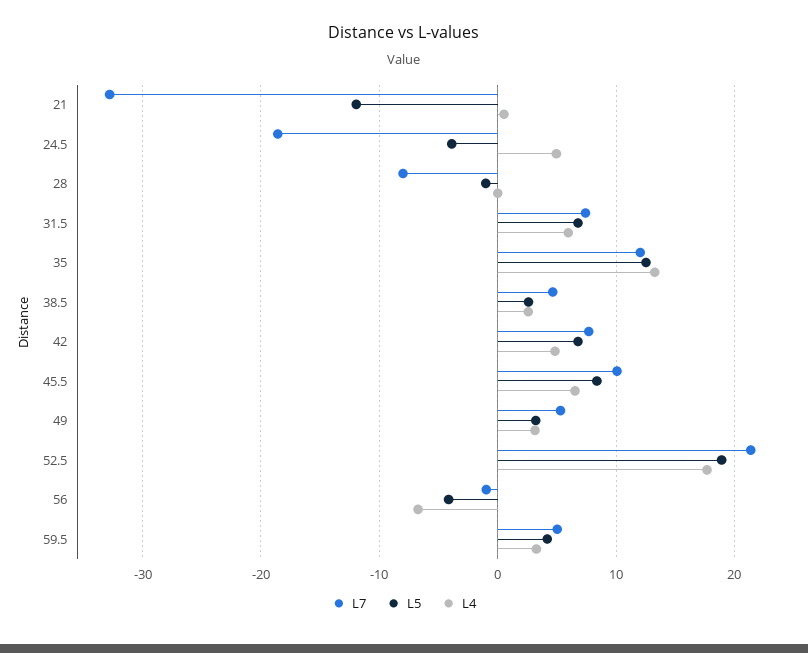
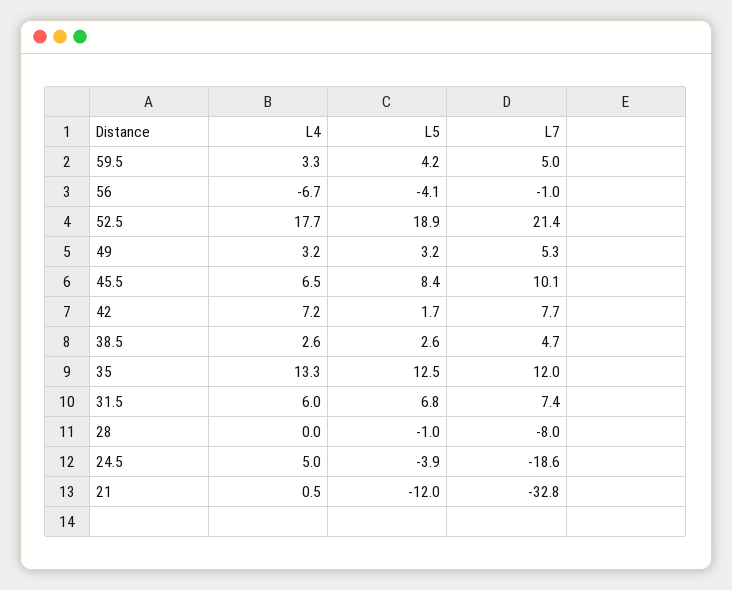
  {
    "L7": {
      "21": -32.8,
      "24.5": -18.6,
      "28": -8,
      "31.5": 7.4,
      "35": 12,
      "38.5": 4.7,
      "42": 7.7,
      "45.5": 10.1,
      "49": 5.3,
      "52.5": 21.4,
      "56": -1,
      "59.5": 5
    },
    "L5": {
      "21": -12,
      "24.5": -3.9,
      "28": -1,
      "31.5": 6.8,
      "35": 12.5,
      "38.5": 2.6,
-     "42": 7,
+     "42": 1.7,
      "45.5": 8.4,
      "49": 3.2,
      "52.5": 18.9,
      "56": -4.1,
      "59.5": 4.2
    },
    "L4": {
      "21": 0.5,
      "24.5": 5,
      "28": 0,
      "31.5": 6,
      "35": 13.3,
      "38.5": 2.6,
-     "42": 5,
+     "42": 7.2,
      "45.5": 6.5,
      "49": 3.2,
      "52.5": 17.7,
      "56": -6.7,
      "59.5": 3.3
    }
  }

